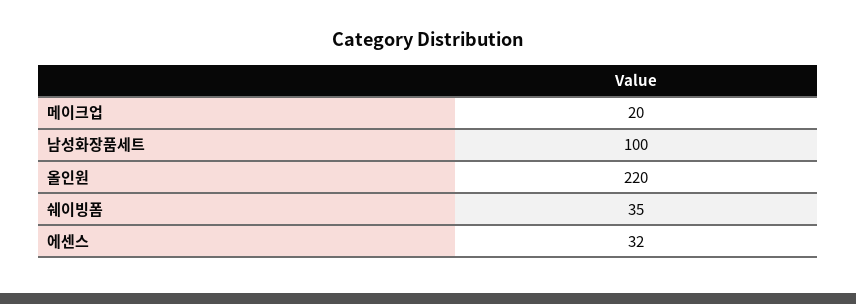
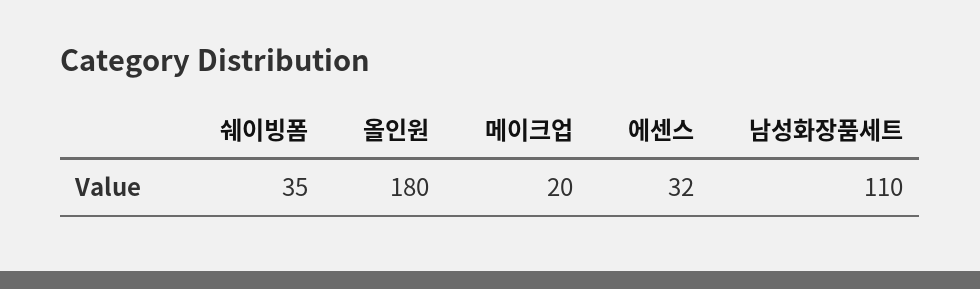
  {
    "메이크업": 20,
-   "남성화장품세트": 100,
+   "남성화장품세트": 110,
-   "올인원": 220,
+   "올인원": 180,
    "쉐이빙폼": 35,
    "에센스": 32
  }

